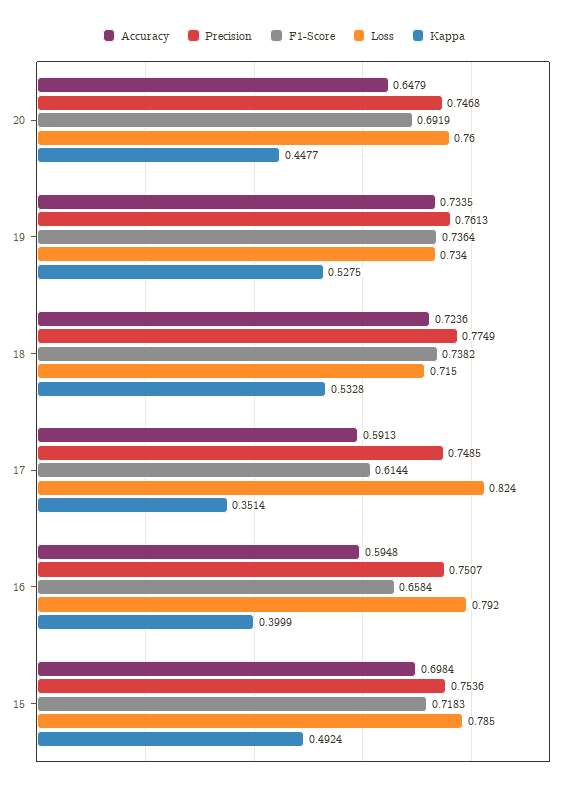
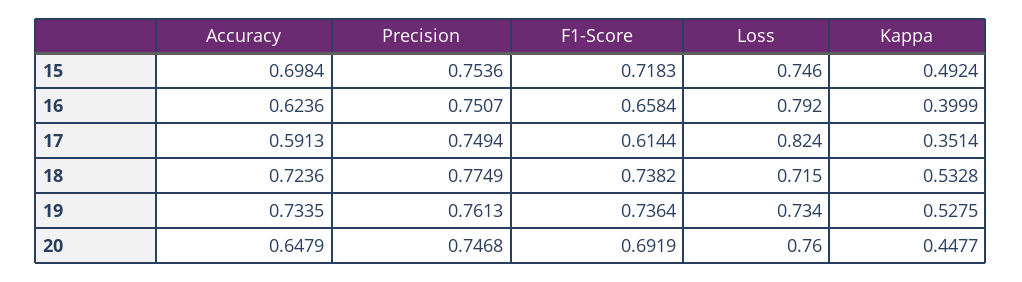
  {
    "Accuracy": {
      "20": 0.6479,
      "19": 0.7335,
      "18": 0.7236,
      "17": 0.5913,
-     "16": 0.5948,
+     "16": 0.6236,
      "15": 0.6984
    },
    "Precision": {
      "20": 0.7468,
      "19": 0.7613,
      "18": 0.7749,
-     "17": 0.7485,
+     "17": 0.7494,
      "16": 0.7507,
      "15": 0.7536
    },
    "F1-Score": {
      "20": 0.6919,
      "19": 0.7364,
      "18": 0.7382,
      "17": 0.6144,
      "16": 0.6584,
      "15": 0.7183
    },
    "Loss": {
      "20": 0.76,
      "19": 0.734,
      "18": 0.715,
      "17": 0.824,
      "16": 0.792,
-     "15": 0.785
+     "15": 0.746
    },
    "Kappa": {
      "20": 0.4477,
      "19": 0.5275,
      "18": 0.5328,
      "17": 0.3514,
      "16": 0.3999,
      "15": 0.4924
    }
  }

